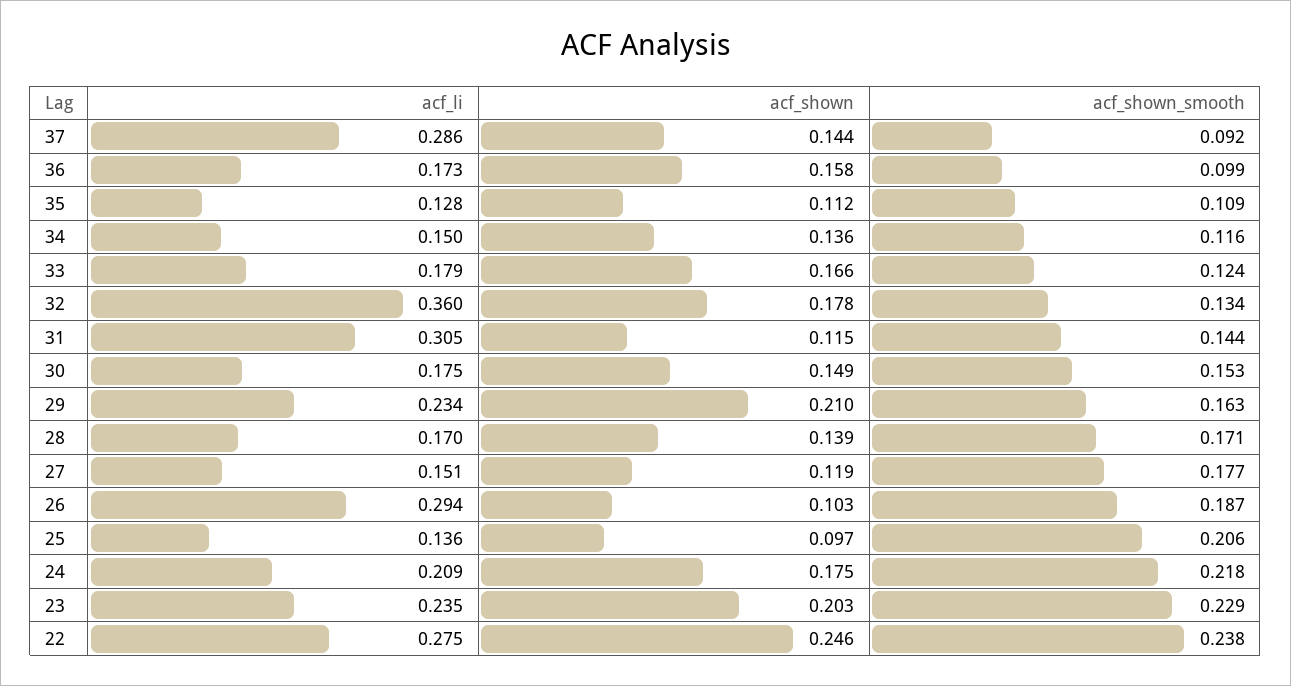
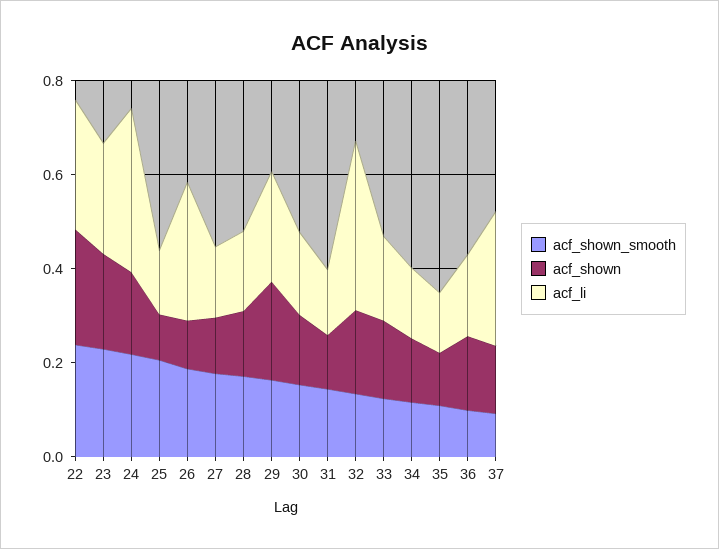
  {
    "acf_li": {
      "37": 0.286,
      "36": 0.173,
      "35": 0.128,
      "34": 0.15,
      "33": 0.179,
      "32": 0.36,
-     "31": 0.305,
+     "31": 0.15,
      "30": 0.175,
      "29": 0.234,
      "28": 0.17,
      "27": 0.151,
      "26": 0.294,
      "25": 0.136,
-     "24": 0.209,
+     "24": 0.35,
      "23": 0.235,
      "22": 0.275
    },
    "acf_shown": {
      "37": 0.144,
      "36": 0.158,
      "35": 0.112,
      "34": 0.136,
      "33": 0.166,
      "32": 0.178,
      "31": 0.115,
      "30": 0.149,
      "29": 0.21,
      "28": 0.139,
      "27": 0.119,
      "26": 0.103,
      "25": 0.097,
      "24": 0.175,
      "23": 0.203,
      "22": 0.246
    },
    "acf_shown_smooth": {
      "37": 0.092,
      "36": 0.099,
      "35": 0.109,
      "34": 0.116,
      "33": 0.124,
      "32": 0.134,
      "31": 0.144,
      "30": 0.153,
      "29": 0.163,
      "28": 0.171,
      "27": 0.177,
      "26": 0.187,
      "25": 0.206,
      "24": 0.218,
      "23": 0.229,
      "22": 0.238
    }
  }

